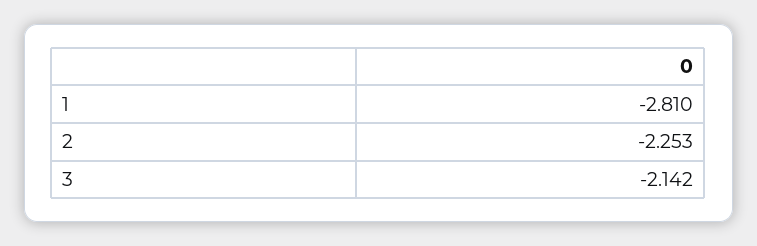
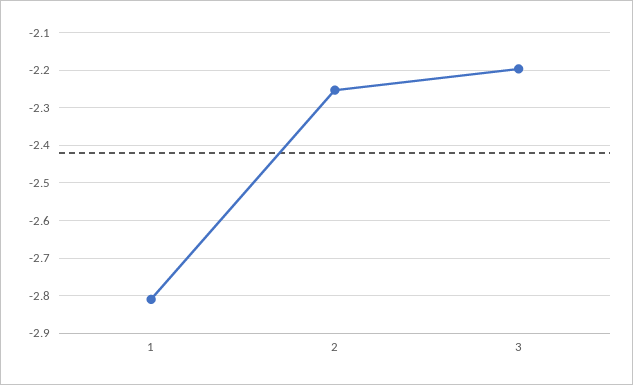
  {
    "1": -2.81,
    "2": -2.253,
-   "3": -2.142
+   "3": -2.2
  }

